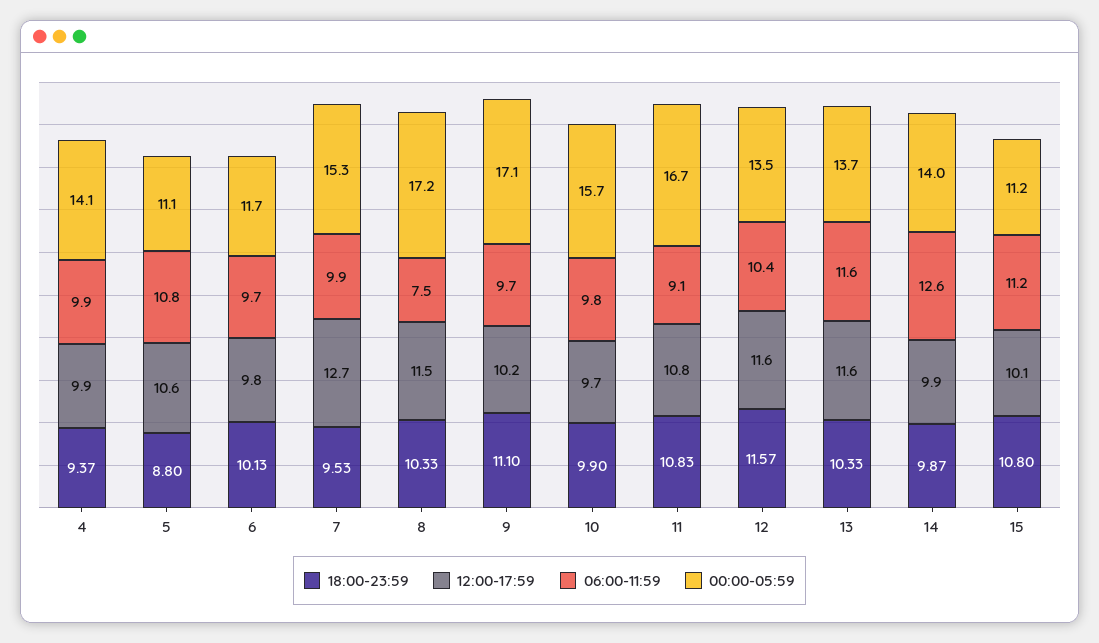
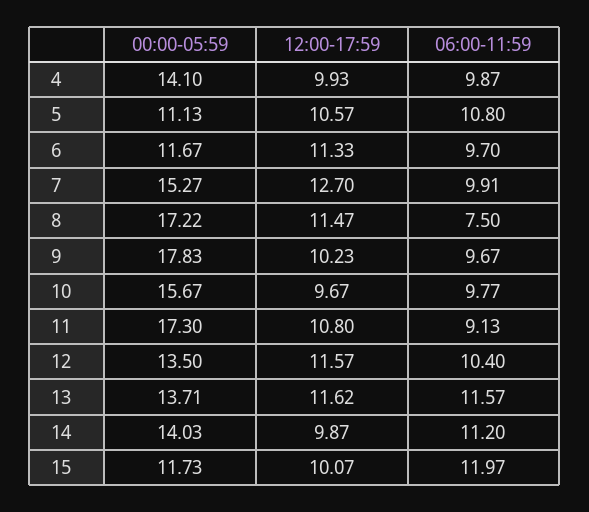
  {
-   "18:00-23:59": {
-     "4": 9.37,
-     "5": 8.8,
-     "6": 10.13,
-     "7": 9.53,
-     "8": 10.33,
-     "9": 11.1,
-     "10": 9.9,
-     "11": 10.83,
-     "12": 11.57,
-     "13": 10.33,
-     "14": 9.87,
-     "15": 10.8
-   },
    "12:00-17:59": {
      "4": 9.93,
      "5": 10.57,
-     "6": 9.8,
+     "6": 11.33,
      "7": 12.7,
      "8": 11.47,
      "9": 10.23,
      "10": 9.67,
      "11": 10.8,
      "12": 11.57,
      "13": 11.62,
      "14": 9.87,
      "15": 10.07
    },
    "06:00-11:59": {
      "4": 9.87,
      "5": 10.8,
      "6": 9.7,
      "7": 9.91,
      "8": 7.5,
      "9": 9.67,
      "10": 9.77,
      "11": 9.13,
      "12": 10.4,
      "13": 11.57,
-     "14": 12.6,
+     "14": 11.2,
-     "15": 11.2
+     "15": 11.97
    },
    "00:00-05:59": {
      "4": 14.1,
      "5": 11.13,
      "6": 11.67,
      "7": 15.27,
      "8": 17.22,
-     "9": 17.1,
+     "9": 17.83,
      "10": 15.67,
-     "11": 16.7,
+     "11": 17.3,
      "12": 13.5,
      "13": 13.71,
      "14": 14.03,
-     "15": 11.2
+     "15": 11.73
    }
  }

